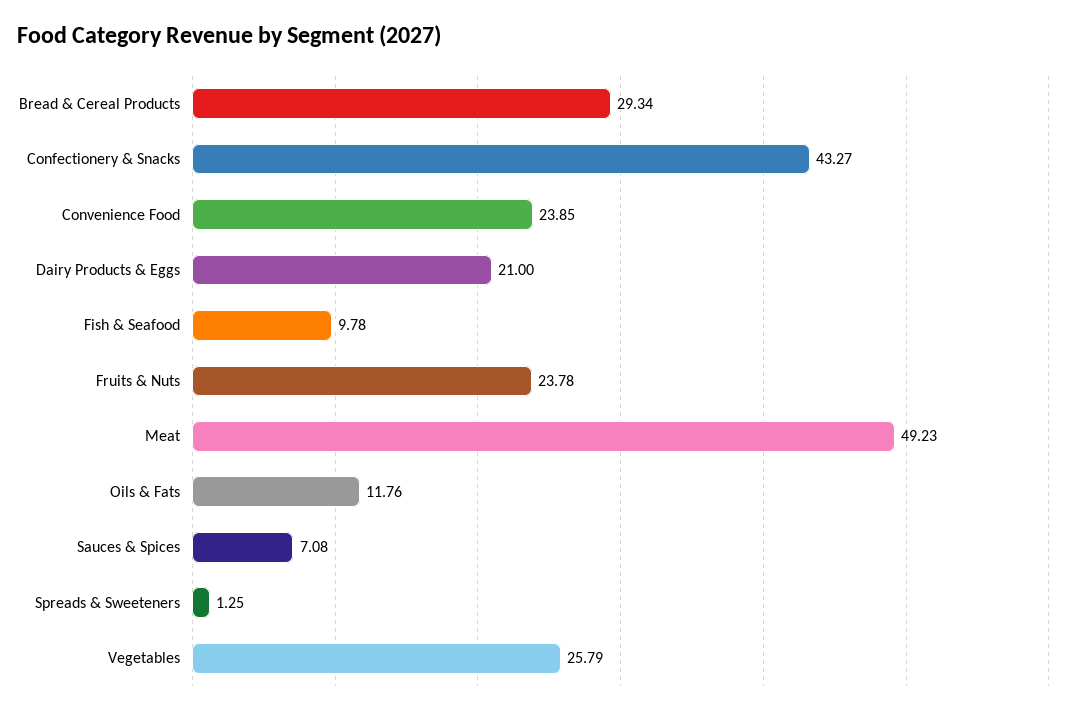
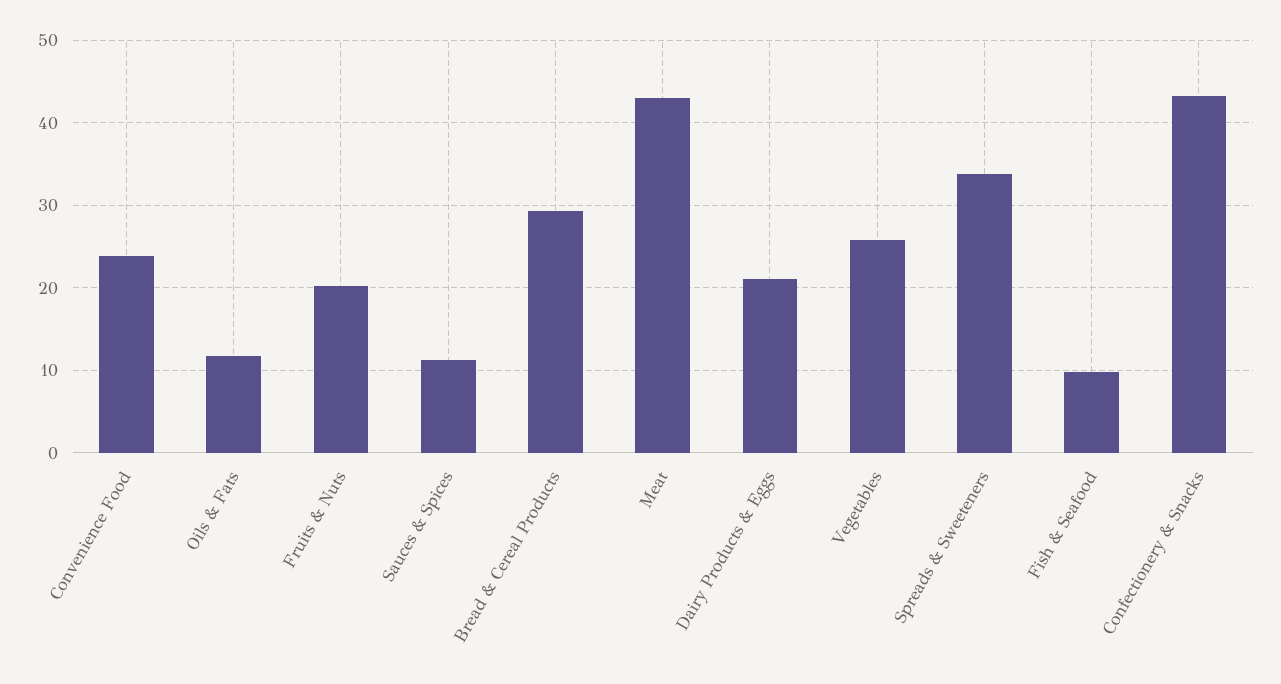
  {
    "Bread & Cereal Products": 29.34,
    "Confectionery & Snacks": 43.27,
    "Convenience Food": 23.85,
    "Dairy Products & Eggs": 21,
    "Fish & Seafood": 9.78,
-   "Fruits & Nuts": 23.78,
+   "Fruits & Nuts": 20,
-   "Meat": 49.23,
+   "Meat": 43,
    "Oils & Fats": 11.76,
-   "Sauces & Spices": 7.08,
+   "Sauces & Spices": 11,
-   "Spreads & Sweeteners": 1.25,
+   "Spreads & Sweeteners": 34,
    "Vegetables": 25.79
  }

